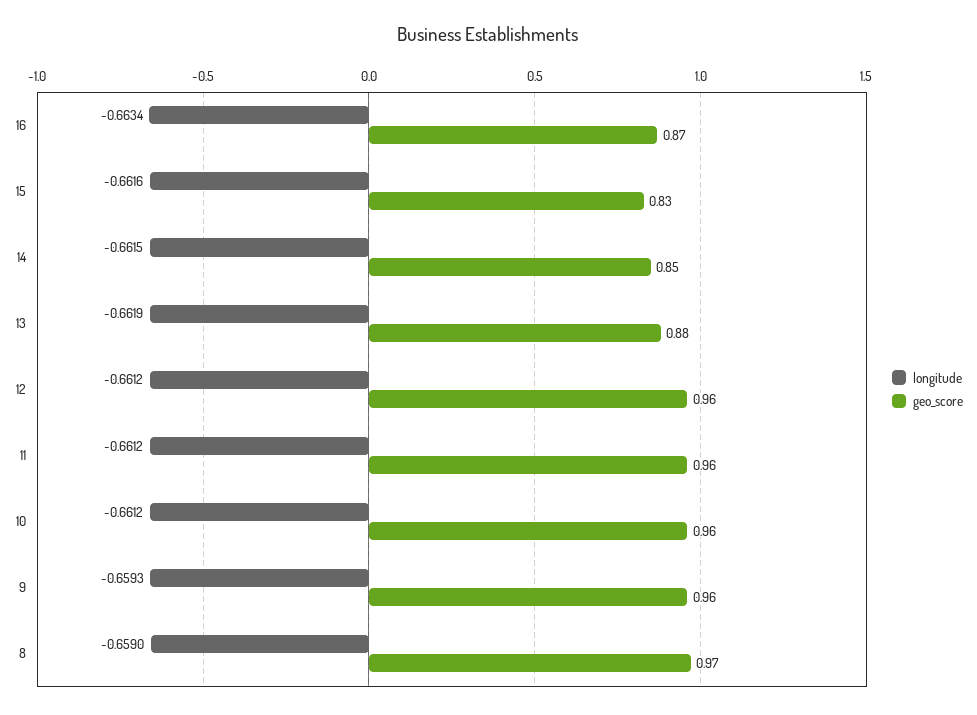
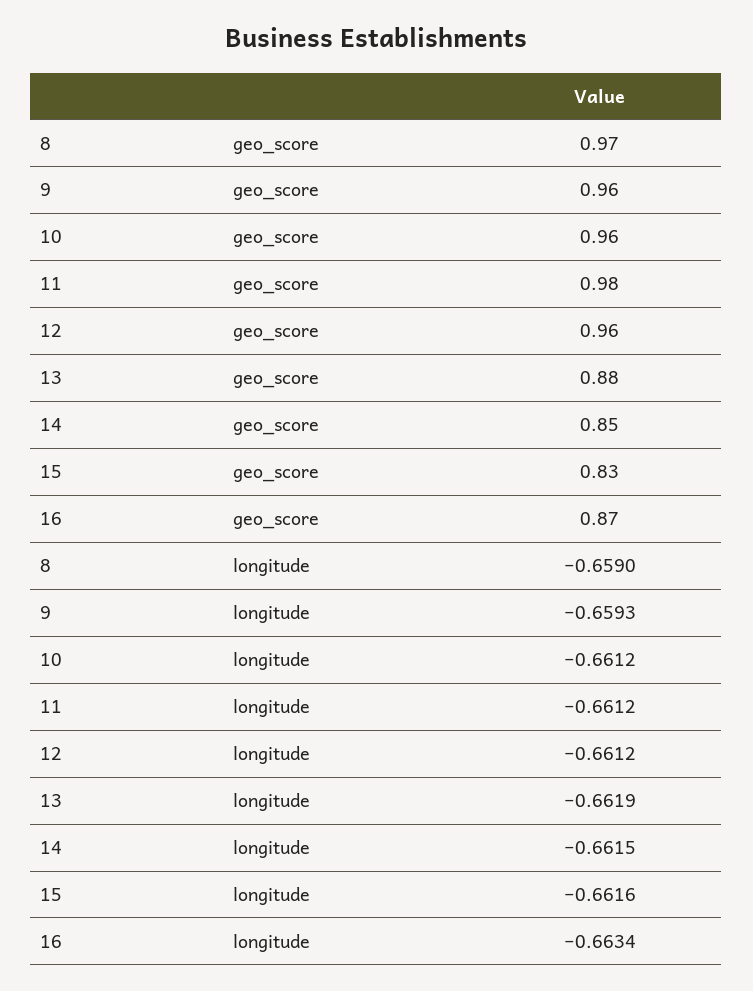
  {
    "longitude": {
      "16": -0.6634,
      "15": -0.6616,
      "14": -0.6615,
      "13": -0.6619,
      "12": -0.6612,
      "11": -0.6612,
      "10": -0.6612,
      "9": -0.6593,
      "8": -0.659
    },
    "geo_score": {
      "16": 0.87,
      "15": 0.83,
      "14": 0.85,
      "13": 0.88,
      "12": 0.96,
-     "11": 0.96,
+     "11": 0.98,
      "10": 0.96,
      "9": 0.96,
      "8": 0.97
    }
  }

